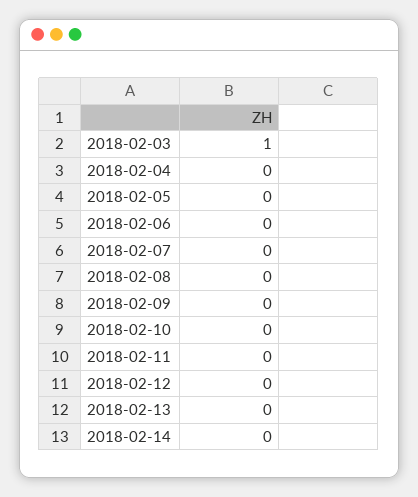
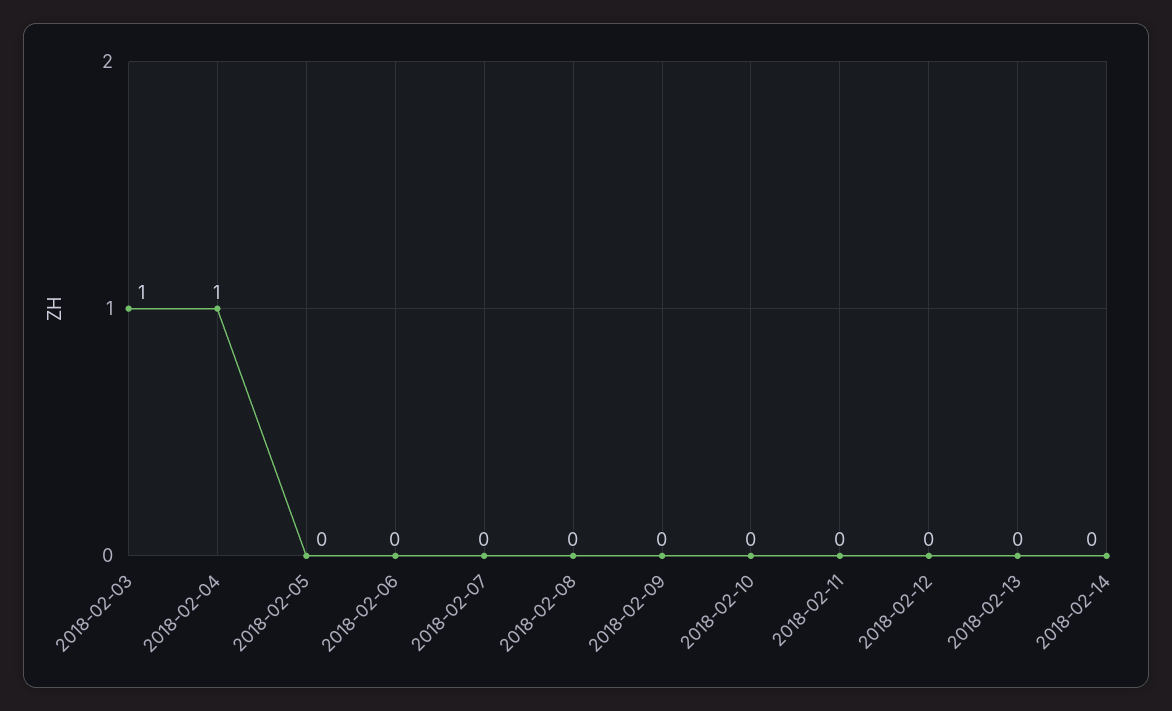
  {
    "2018-02-03": 1,
-   "2018-02-04": 0,
+   "2018-02-04": 1,
    "2018-02-05": 0,
    "2018-02-06": 0,
    "2018-02-07": 0,
    "2018-02-08": 0,
    "2018-02-09": 0,
    "2018-02-10": 0,
    "2018-02-11": 0,
    "2018-02-12": 0,
    "2018-02-13": 0,
    "2018-02-14": 0
  }

